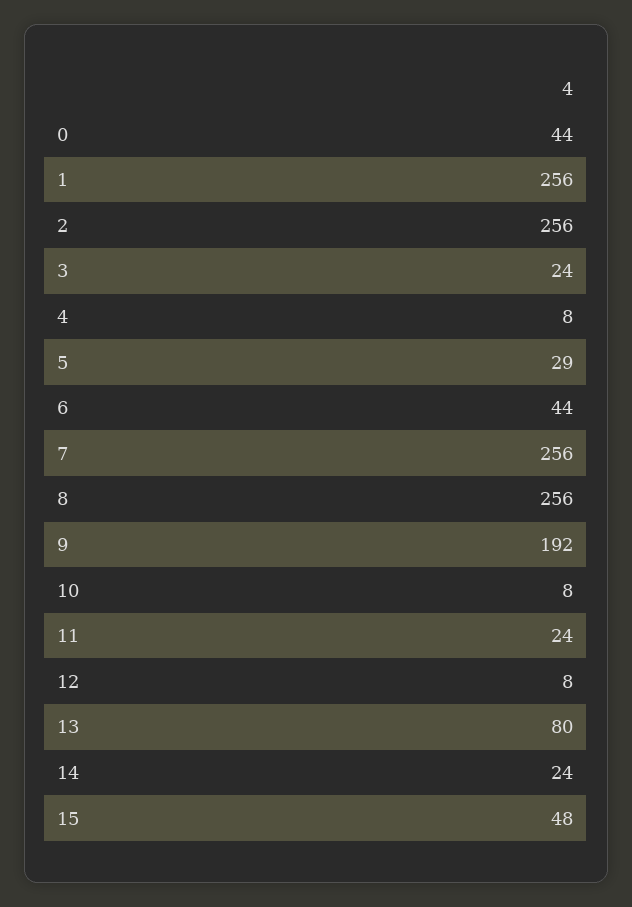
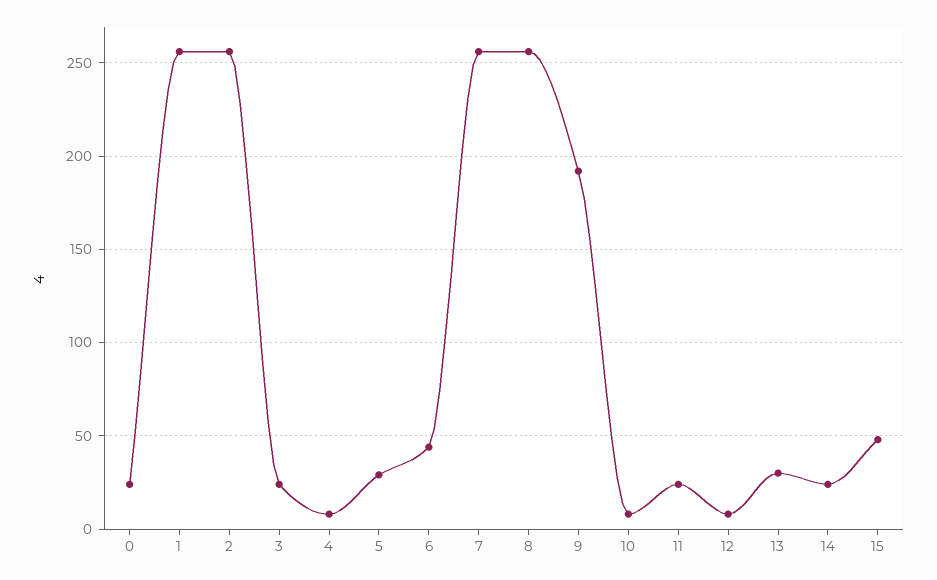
  {
-   "0": 44,
+   "0": 25,
    "1": 256,
    "2": 256,
    "3": 24,
    "4": 8,
    "5": 29,
    "6": 44,
    "7": 256,
    "8": 256,
    "9": 192,
    "10": 8,
    "11": 24,
    "12": 8,
-   "13": 80,
+   "13": 30,
    "14": 24,
    "15": 48
  }

